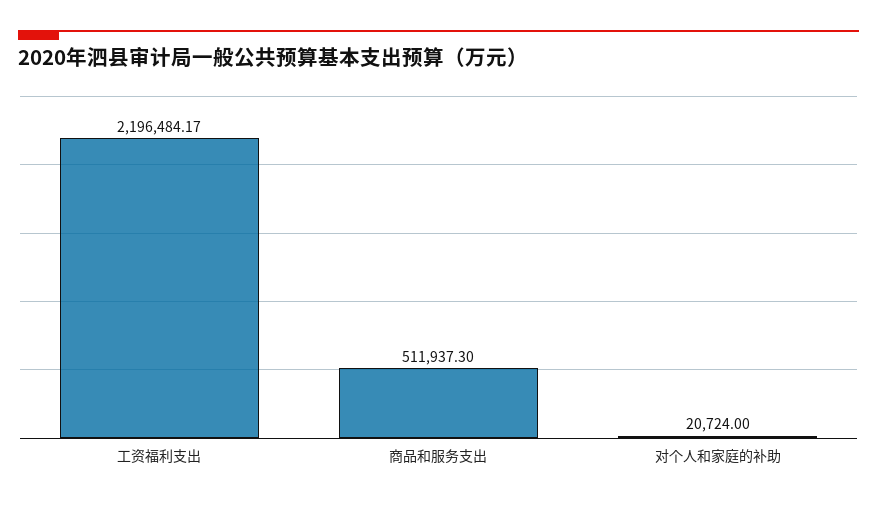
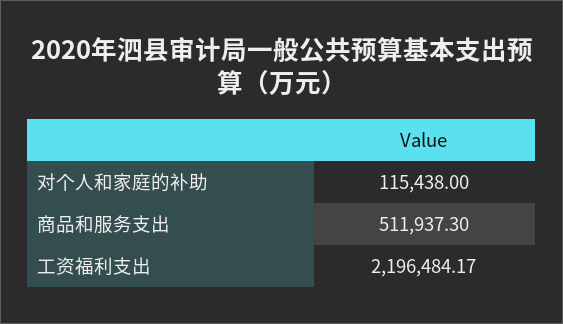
  {
    "工资福利支出": 2196484.17,
    "商品和服务支出": 511937.3,
-   "对个人和家庭的补助": 20724
+   "对个人和家庭的补助": 115438
  }

